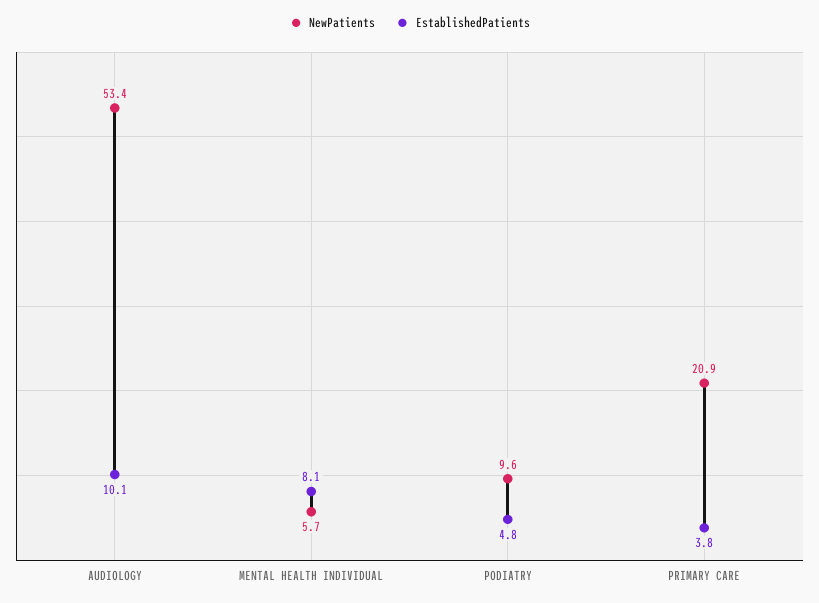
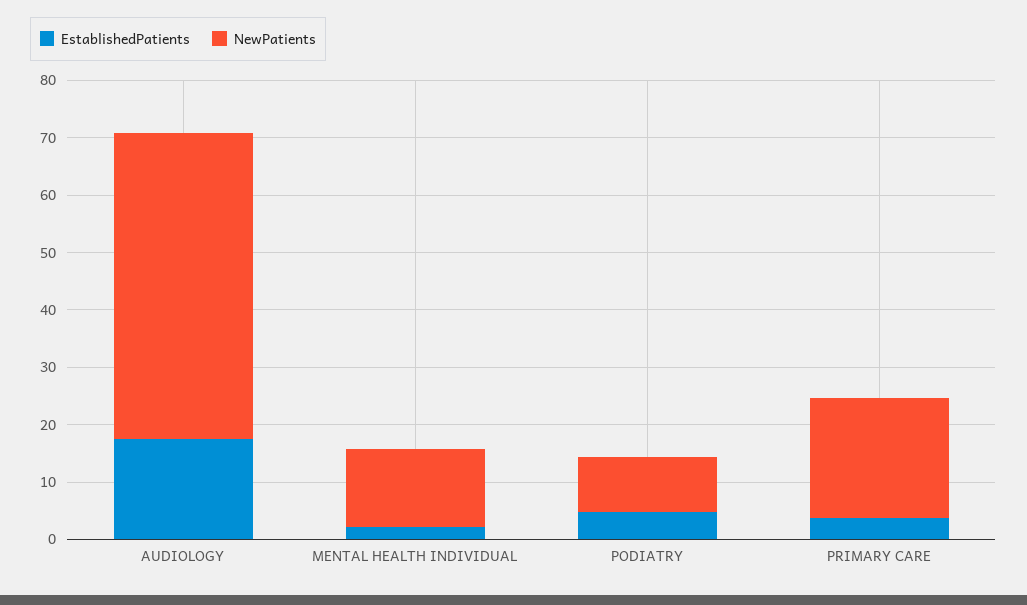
  {
    "NewPatients": {
      "AUDIOLOGY": 53.4,
-     "MENTAL HEALTH INDIVIDUAL": 5.7,
+     "MENTAL HEALTH INDIVIDUAL": 14,
      "PODIATRY": 9.6,
      "PRIMARY CARE": 20.9
    },
    "EstablishedPatients": {
-     "AUDIOLOGY": 10.1,
+     "AUDIOLOGY": 18,
-     "MENTAL HEALTH INDIVIDUAL": 8.1,
+     "MENTAL HEALTH INDIVIDUAL": 2,
      "PODIATRY": 4.8,
      "PRIMARY CARE": 3.8
    }
  }

